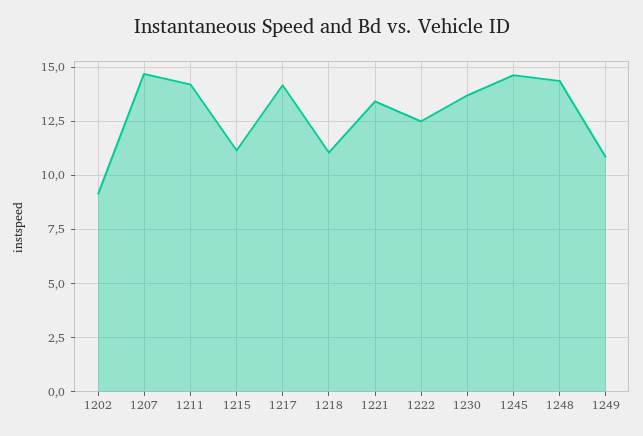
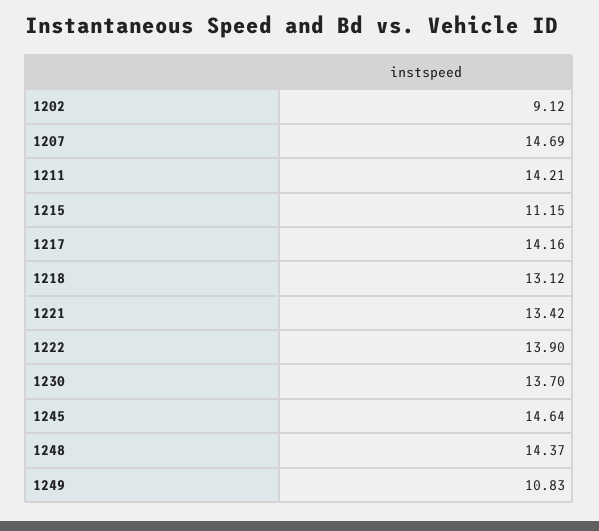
  {
    "1202": 9.12,
    "1207": 14.69,
    "1211": 14.21,
    "1215": 11.15,
    "1217": 14.16,
-   "1218": 11,
+   "1218": 13.12,
    "1221": 13.42,
-   "1222": 12.5,
+   "1222": 13.9,
    "1230": 13.7,
    "1245": 14.64,
    "1248": 14.37,
    "1249": 10.83
  }

